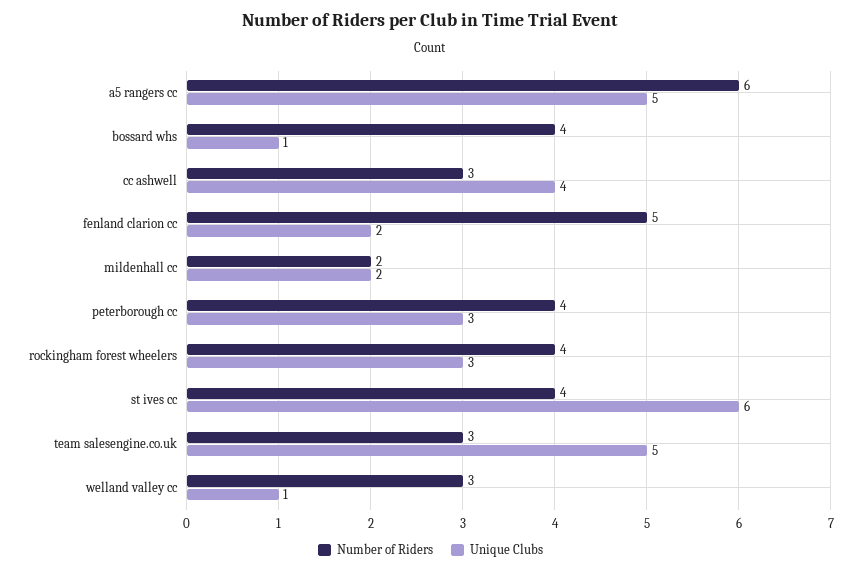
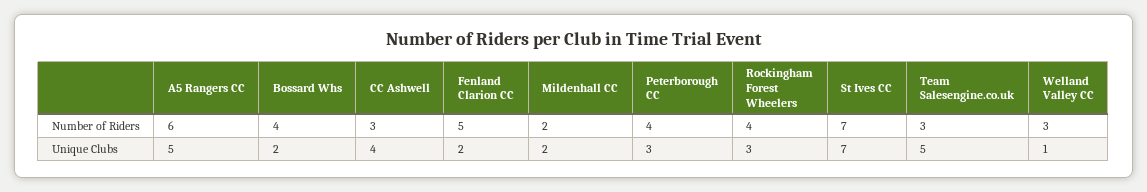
  {
    "Number of Riders": {
      "a5 rangers cc": 6,
      "bossard whs": 4,
      "cc ashwell": 3,
      "fenland clarion cc": 5,
      "mildenhall cc": 2,
      "peterborough cc": 4,
      "rockingham forest wheelers": 4,
-     "st ives cc": 4,
+     "st ives cc": 7,
      "team salesengine.co.uk": 3,
      "welland valley cc": 3
    },
    "Unique Clubs": {
      "a5 rangers cc": 5,
-     "bossard whs": 1,
+     "bossard whs": 2,
      "cc ashwell": 4,
      "fenland clarion cc": 2,
      "mildenhall cc": 2,
      "peterborough cc": 3,
      "rockingham forest wheelers": 3,
-     "st ives cc": 6,
+     "st ives cc": 7,
      "team salesengine.co.uk": 5,
      "welland valley cc": 1
    }
  }

